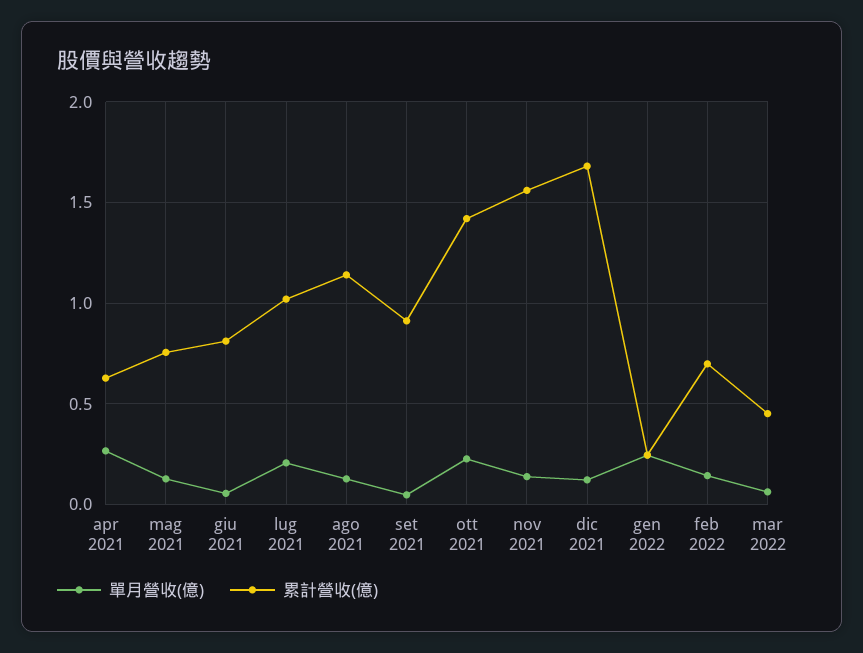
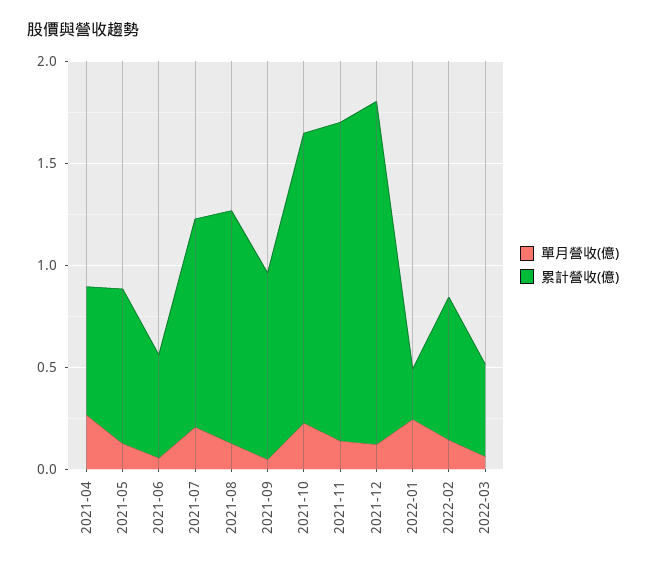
  {
    "單月營收(億)": {
      "apr 2021": 0.25,
      "mag 2021": 0.15,
      "giu 2021": 0.05,
      "lug 2021": 0.2,
      "ago 2021": 0.15,
      "set 2021": 0.05,
      "ott 2021": 0.25,
      "nov 2021": 0.15,
      "dic 2021": 0.1,
      "gen 2022": 0.25,
      "feb 2022": 0.15,
      "mar 2022": 0.05
    },
    "累計營收(億)": {
      "apr 2021": 0.65,
      "mag 2021": 0.75,
-     "giu 2021": 0.8,
+     "giu 2021": 0.5,
      "lug 2021": 1,
      "ago 2021": 1.15,
      "set 2021": 0.9,
      "ott 2021": 1.4,
      "nov 2021": 1.55,
      "dic 2021": 1.7,
      "gen 2022": 0.25,
      "feb 2022": 0.7,
      "mar 2022": 0.45
    }
  }

